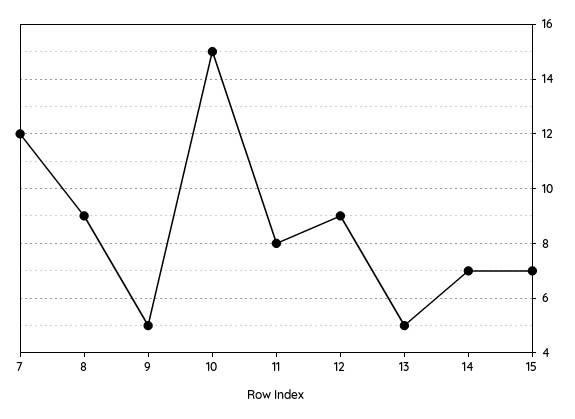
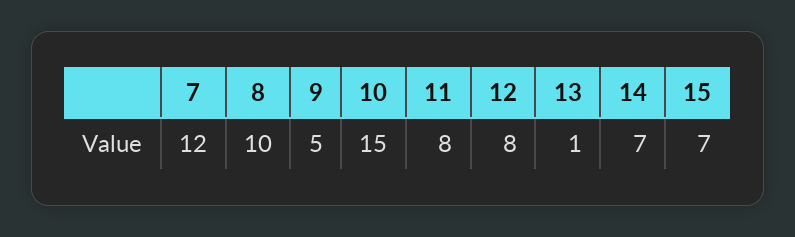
  {
    "7": 12,
-   "8": 9,
+   "8": 10,
    "9": 5,
    "10": 15,
    "11": 8,
-   "12": 9,
+   "12": 8,
-   "13": 5,
+   "13": 1,
    "14": 7,
    "15": 7
  }

